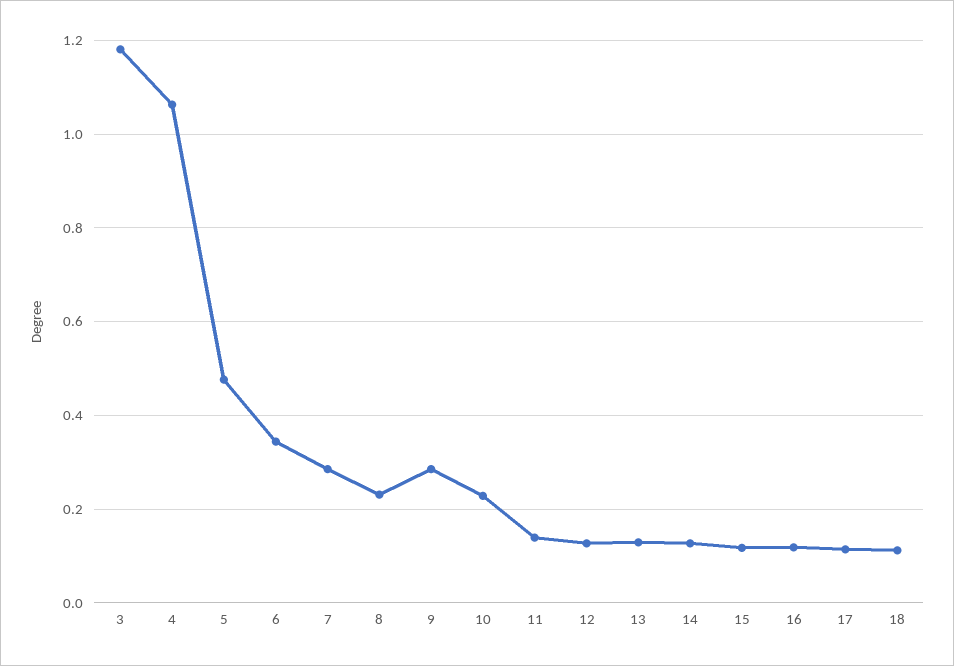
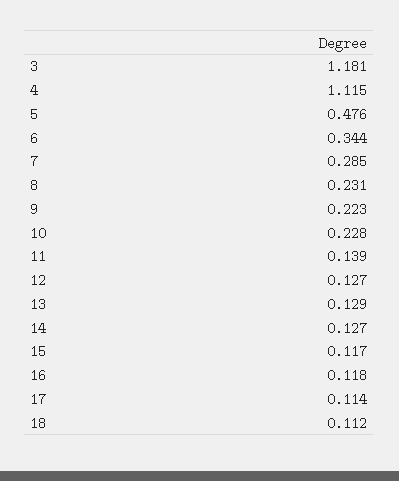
  {
    "3": 1.181,
-   "4": 1.06,
+   "4": 1.115,
    "5": 0.476,
    "6": 0.344,
    "7": 0.285,
    "8": 0.231,
-   "9": 0.28,
+   "9": 0.223,
    "10": 0.228,
    "11": 0.139,
    "12": 0.127,
    "13": 0.129,
    "14": 0.127,
    "15": 0.117,
    "16": 0.118,
    "17": 0.114,
    "18": 0.112
  }

